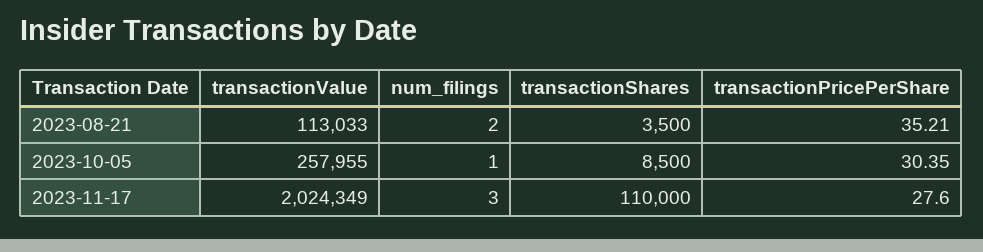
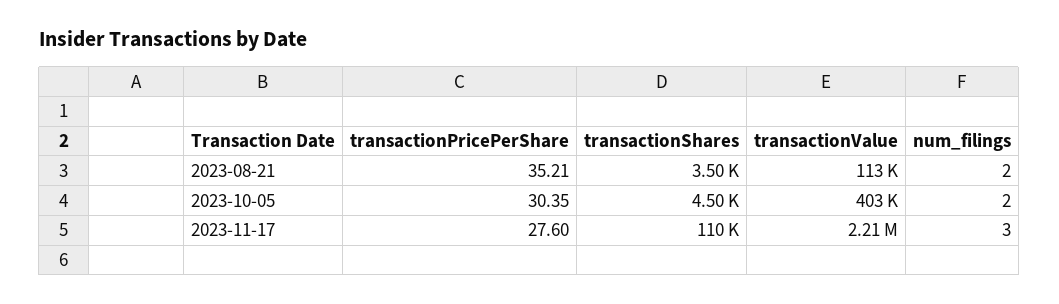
  {
    "transactionValue": {
      "2023-08-21": 113033,
-     "2023-10-05": 257955,
+     "2023-10-05": 403000,
-     "2023-11-17": 2024349
+     "2023-11-17": 2210000
    },
    "num_filings": {
      "2023-08-21": 2,
-     "2023-10-05": 1,
+     "2023-10-05": 2,
      "2023-11-17": 3
    },
    "transactionShares": {
      "2023-08-21": 3500,
-     "2023-10-05": 8500,
+     "2023-10-05": 4500,
      "2023-11-17": 110000
    },
    "transactionPricePerShare": {
      "2023-08-21": 35.21,
      "2023-10-05": 30.35,
      "2023-11-17": 27.6
    }
  }

